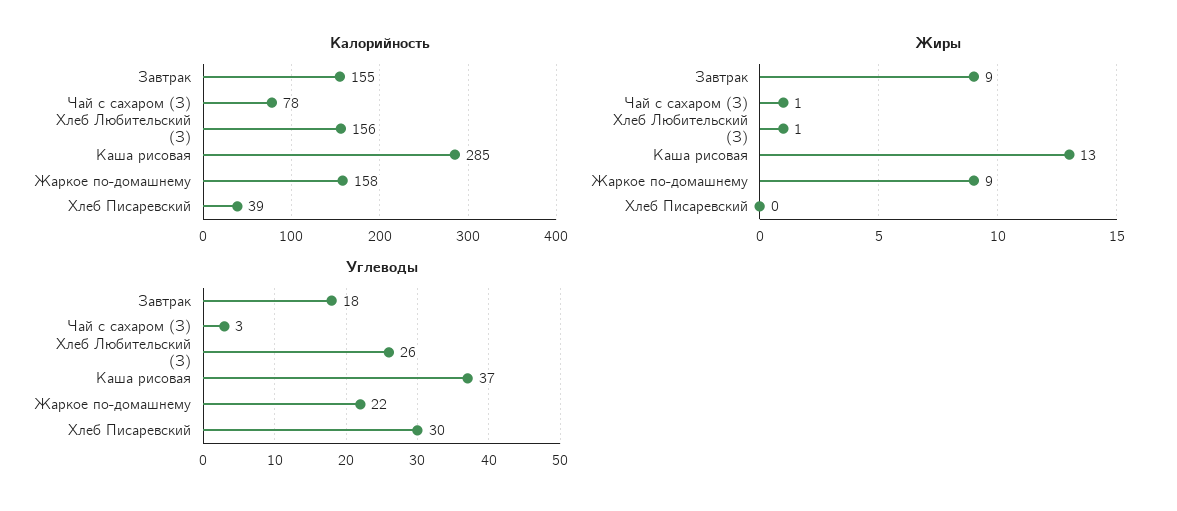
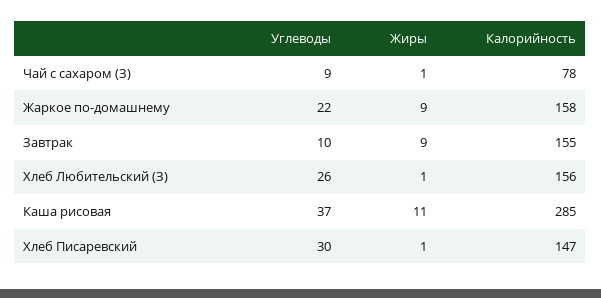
  {
    "Калорийность": {
      "Завтрак": 155,
      "Чай с сахаром (З)": 78,
      "Хлеб Любительский (З)": 156,
      "Каша рисовая": 285,
      "Жаркое по-домашнему": 158,
-     "Хлеб Писаревский": 39
+     "Хлеб Писаревский": 147
    },
    "Жиры": {
      "Завтрак": 9,
      "Чай с сахаром (З)": 1,
      "Хлеб Любительский (З)": 1,
-     "Каша рисовая": 13,
+     "Каша рисовая": 11,
      "Жаркое по-домашнему": 9,
-     "Хлеб Писаревский": 0
+     "Хлеб Писаревский": 1
    },
    "Углеводы": {
-     "Завтрак": 18,
+     "Завтрак": 10,
-     "Чай с сахаром (З)": 3,
+     "Чай с сахаром (З)": 9,
      "Хлеб Любительский (З)": 26,
      "Каша рисовая": 37,
      "Жаркое по-домашнему": 22,
      "Хлеб Писаревский": 30
    }
  }

